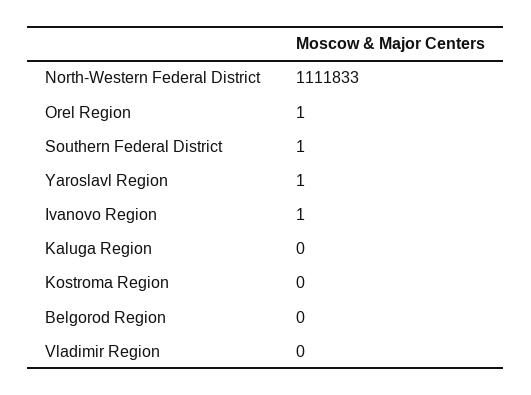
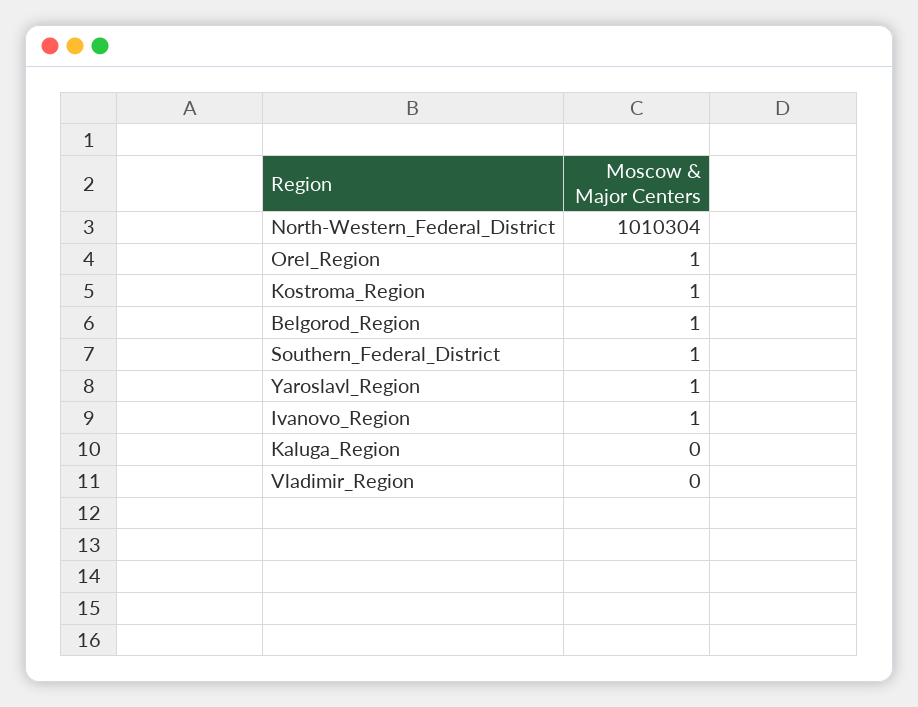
  {
-   "North-Western Federal District": 1111833,
+   "North-Western Federal District": 1010304,
    "Orel Region": 1,
    "Southern Federal District": 1,
    "Yaroslavl Region": 1,
    "Ivanovo Region": 1,
    "Kaluga Region": 0,
-   "Kostroma Region": 0,
+   "Kostroma Region": 1,
-   "Belgorod Region": 0,
+   "Belgorod Region": 1,
    "Vladimir Region": 0
  }

